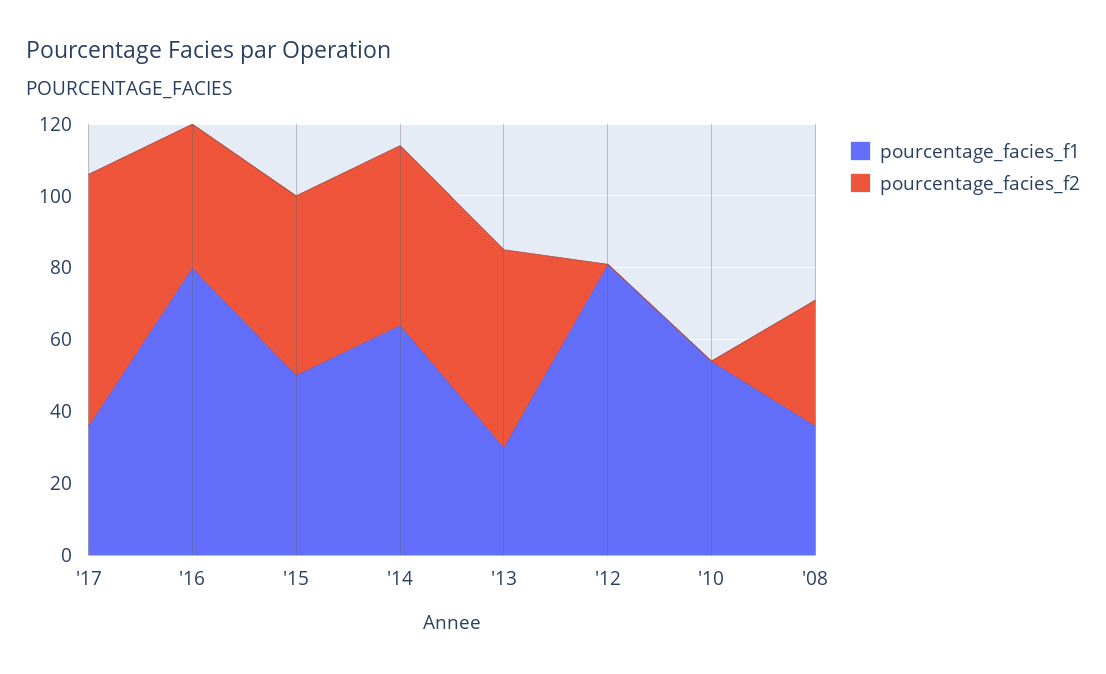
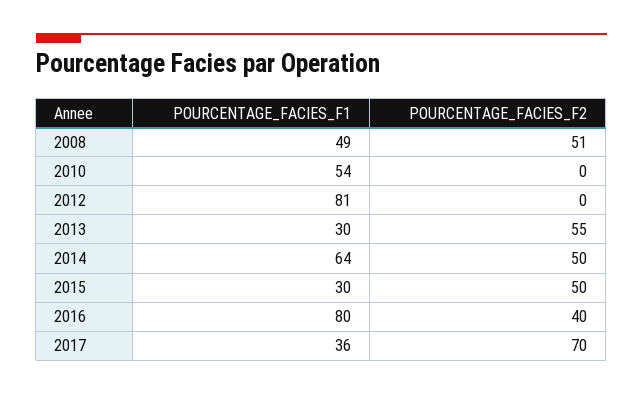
  {
    "pourcentage_facies_f1": {
      "'17": 36,
      "'16": 80,
-     "'15": 50,
+     "'15": 30,
      "'14": 64,
      "'13": 30,
      "'12": 81,
      "'10": 54,
-     "'08": 35
+     "'08": 49
    },
    "pourcentage_facies_f2": {
      "'17": 70,
      "'16": 40,
      "'15": 50,
      "'14": 50,
      "'13": 55,
      "'12": 0,
      "'10": 0,
-     "'08": 35
+     "'08": 51
    }
  }

